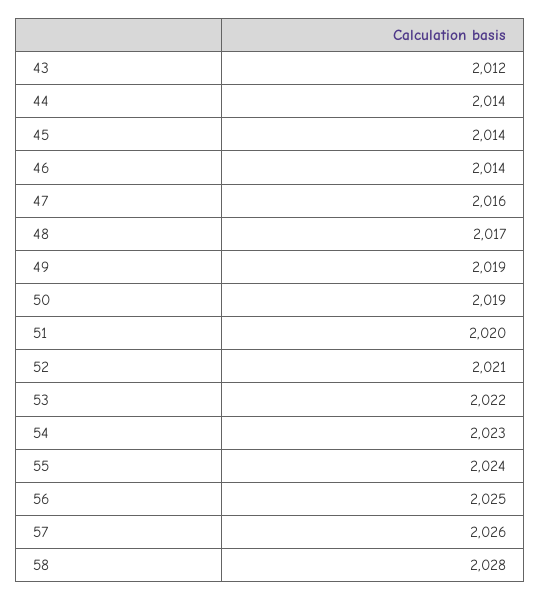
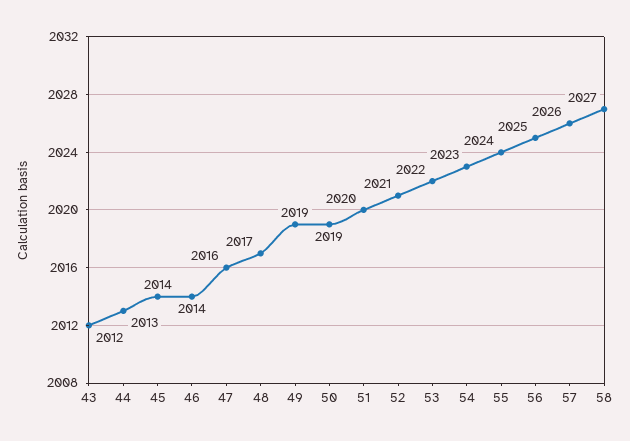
  {
    "43": 2012,
-   "44": 2014,
+   "44": 2013,
    "45": 2014,
    "46": 2014,
    "47": 2016,
    "48": 2017,
    "49": 2019,
    "50": 2019,
    "51": 2020,
    "52": 2021,
    "53": 2022,
    "54": 2023,
    "55": 2024,
    "56": 2025,
    "57": 2026,
-   "58": 2028
+   "58": 2027
  }

